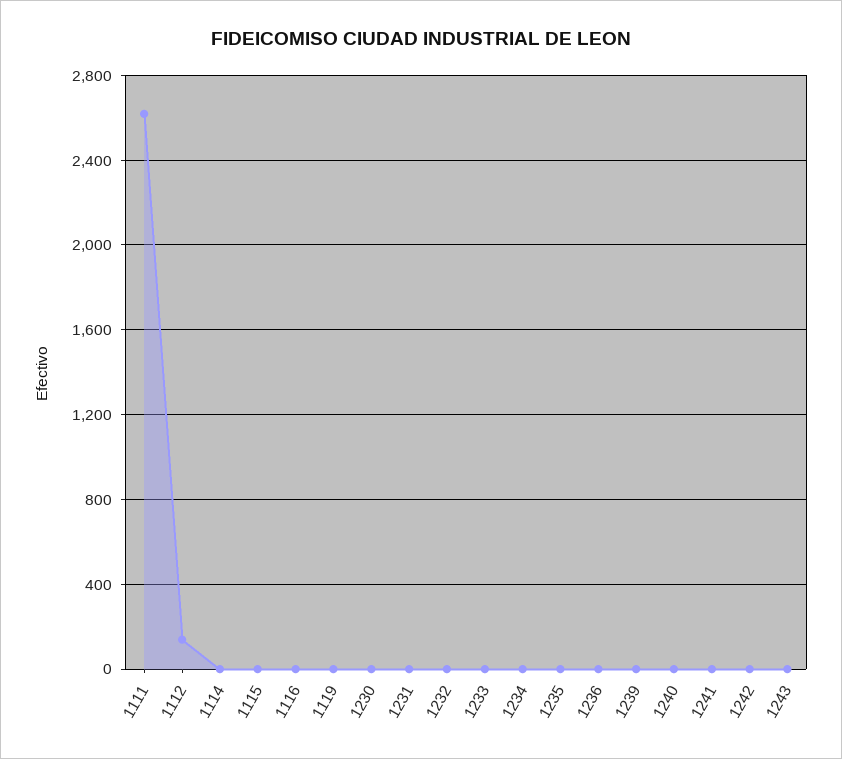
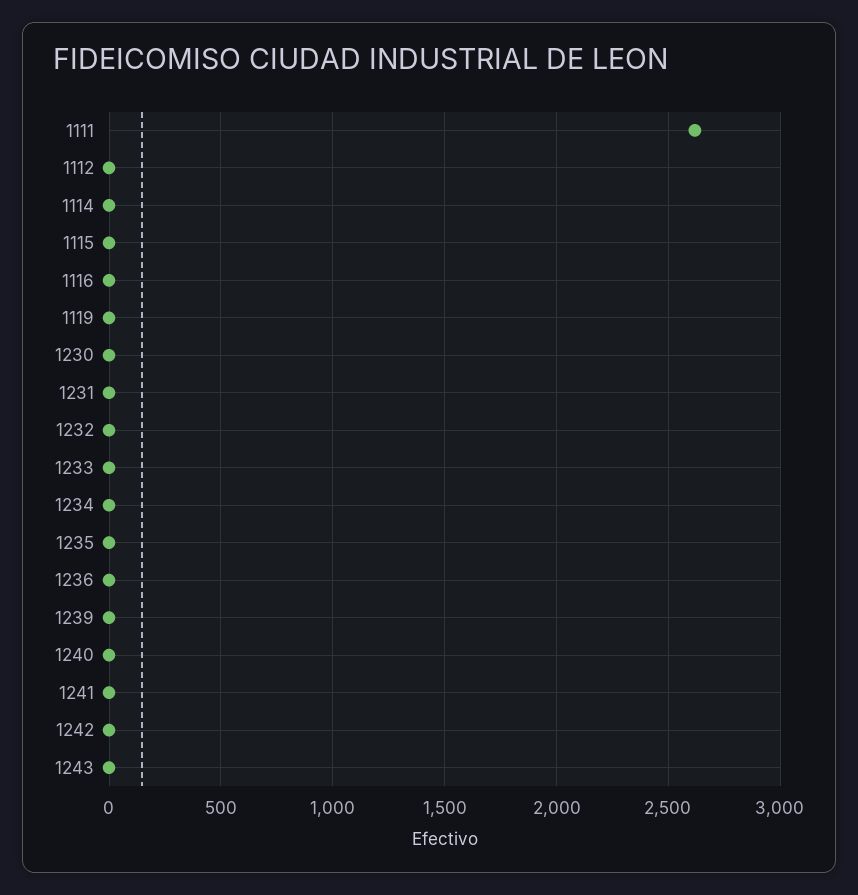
  {
    "1111": 2600,
-   "1112": 150,
+   "1112": 0,
    "1114": 0,
    "1115": 0,
    "1116": 0,
    "1119": 0,
    "1230": 0,
    "1231": 0,
    "1232": 0,
    "1233": 0,
    "1234": 0,
    "1235": 0,
    "1236": 0,
    "1239": 0,
    "1240": 0,
    "1241": 0,
    "1242": 0,
    "1243": 0
  }

